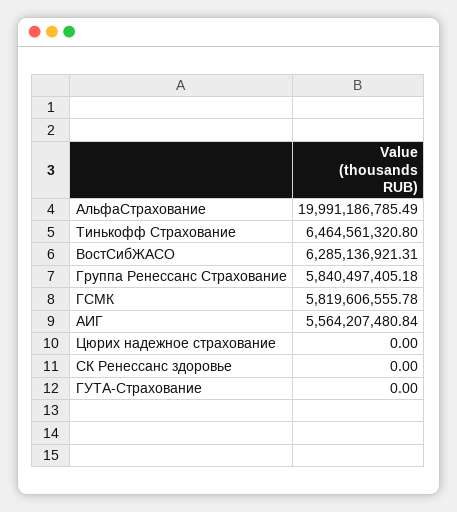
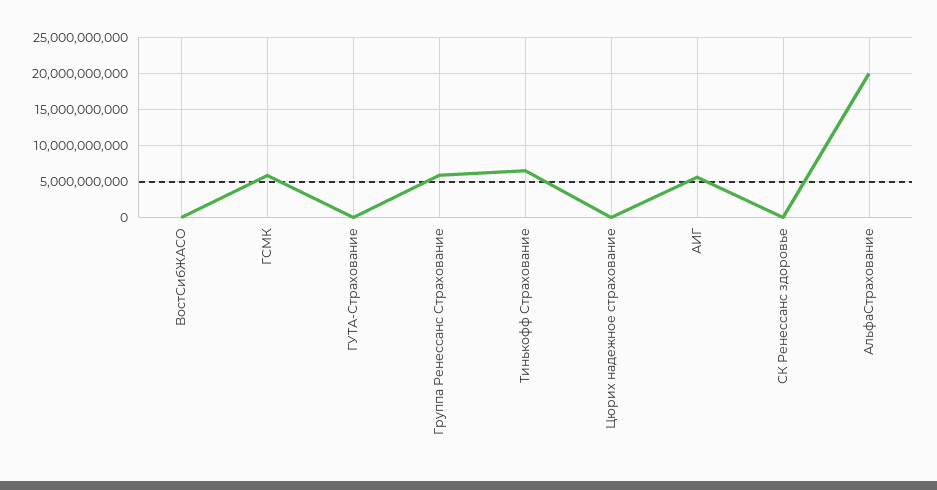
  {
    "АльфаСтрахование": 19991186785.49,
    "Тинькофф Страхование": 6464561320.8,
-   "ВостСибЖАСО": 6285136921.31,
+   "ВостСибЖАСО": 0,
    "Группа Ренессанс Страхование": 5840497405.18,
    "ГСМК": 5819606555.78,
    "АИГ": 5564207480.84,
    "Цюрих надежное страхование": 0,
    "СК Ренессанс здоровье": 0,
    "ГУТА-Страхование": 0
  }

